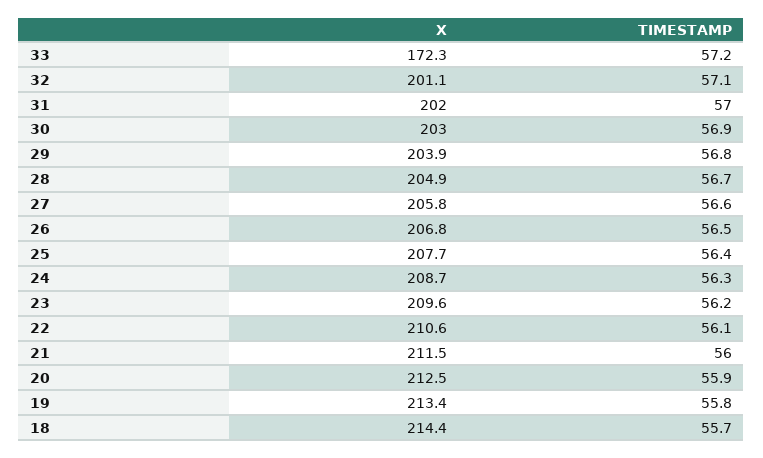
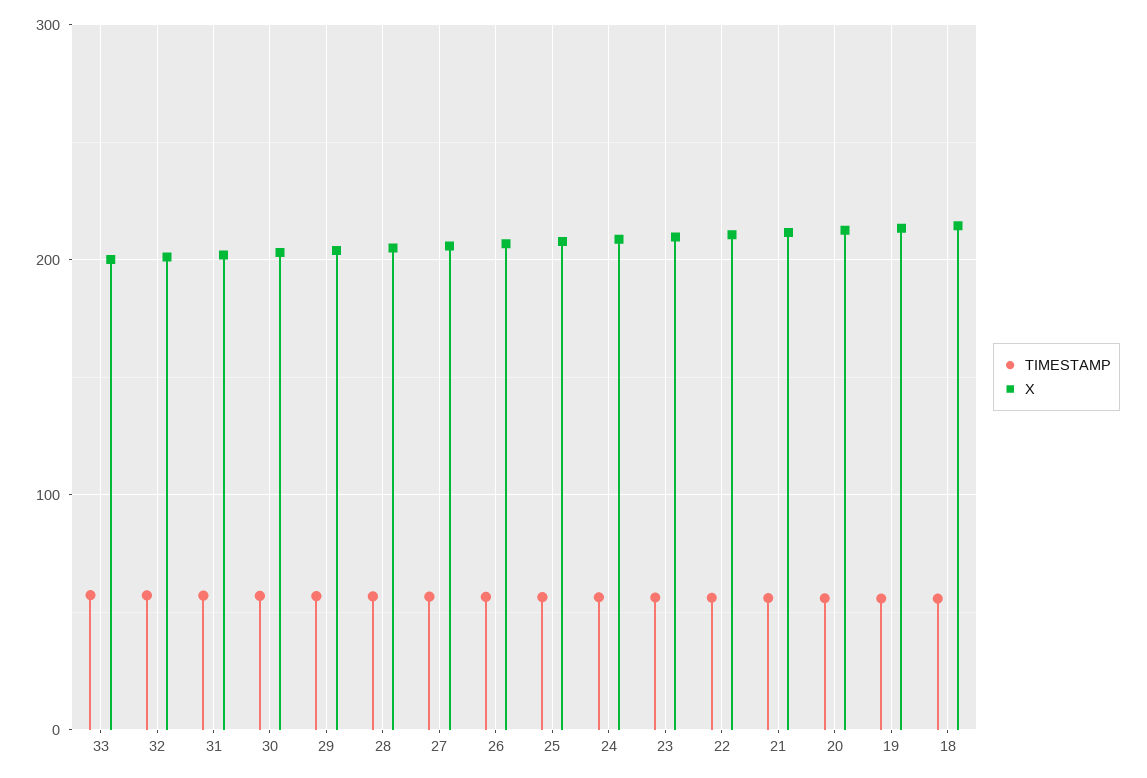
  {
    "X": {
-     "33": 172.3,
+     "33": 200,
      "32": 201.1,
      "31": 202,
      "30": 203,
      "29": 203.9,
      "28": 204.9,
      "27": 205.8,
      "26": 206.8,
      "25": 207.7,
      "24": 208.7,
      "23": 209.6,
      "22": 210.6,
      "21": 211.5,
      "20": 212.5,
      "19": 213.4,
      "18": 214.4
    },
    "TIMESTAMP": {
      "33": 57.2,
      "32": 57.1,
      "31": 57,
      "30": 56.9,
      "29": 56.8,
      "28": 56.7,
      "27": 56.6,
      "26": 56.5,
      "25": 56.4,
      "24": 56.3,
      "23": 56.2,
      "22": 56.1,
      "21": 56,
      "20": 55.9,
      "19": 55.8,
      "18": 55.7
    }
  }

